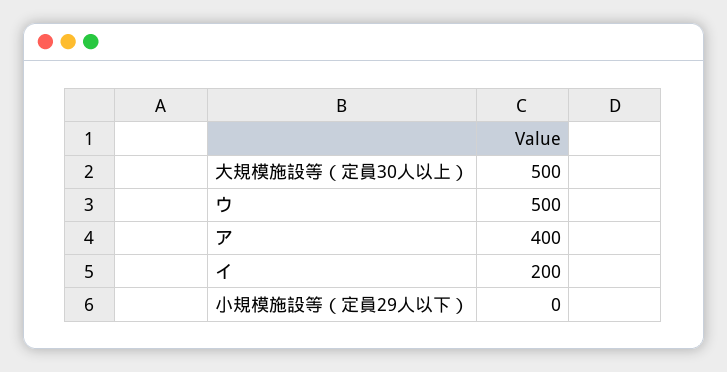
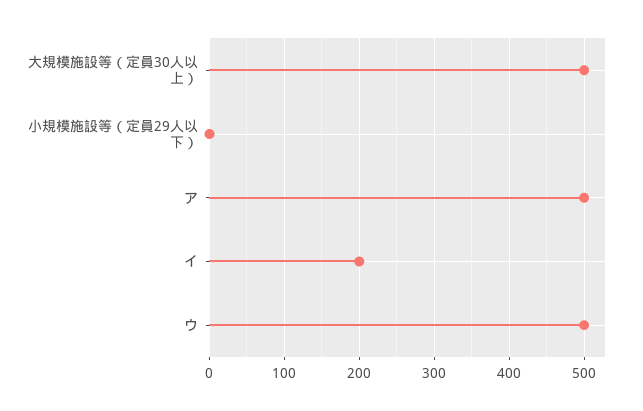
  {
    "大規模施設等（定員30人以上）": 500,
    "ウ": 500,
-   "ア": 400,
+   "ア": 500,
    "イ": 200,
    "小規模施設等（定員29人以下）": 0
  }

